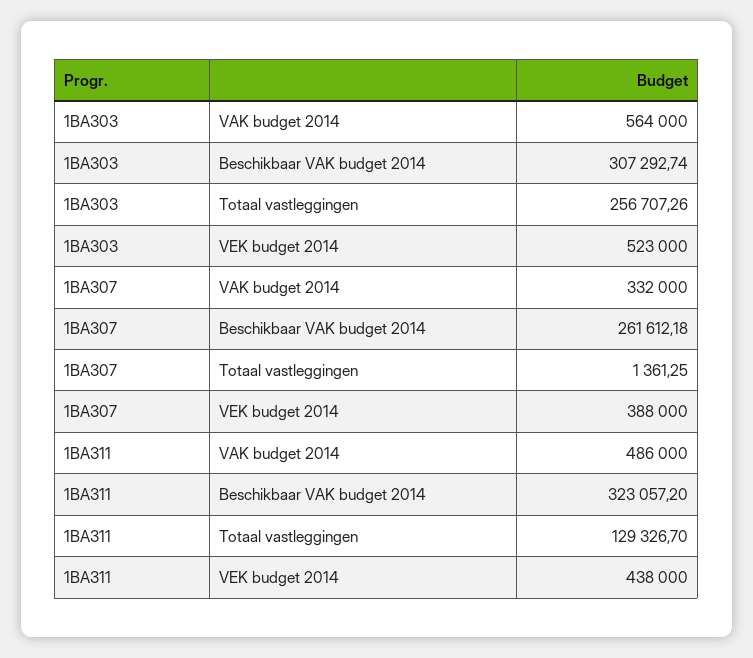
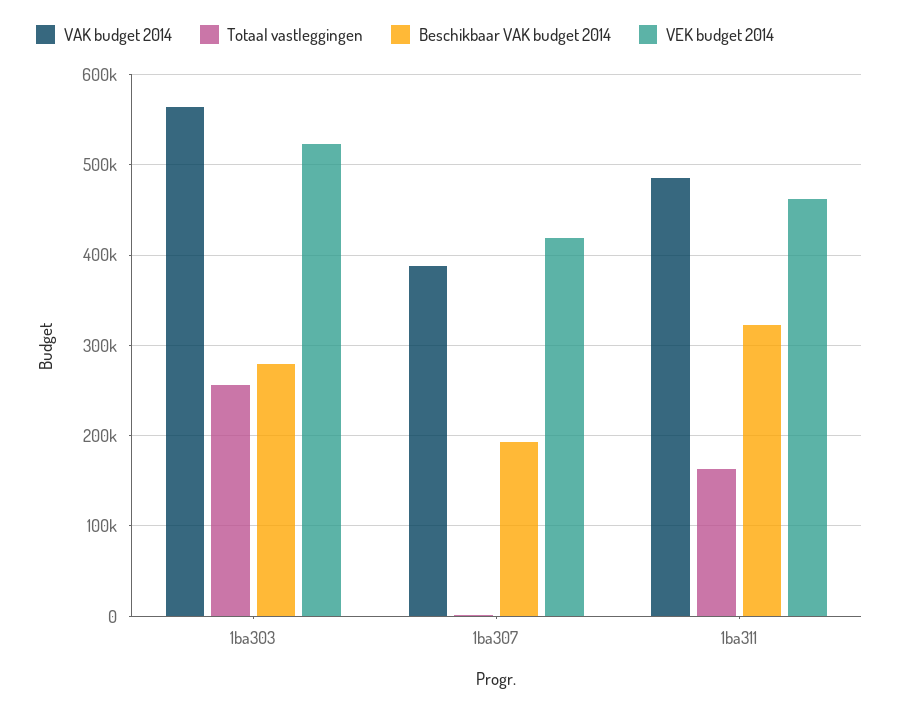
  {
    "VAK budget 2014": {
      "1BA303": 564000,
-     "1BA307": 332000,
+     "1BA307": 390000,
      "1BA311": 486000
    },
    "Beschikbaar VAK budget 2014": {
-     "1BA303": 307292.74,
+     "1BA303": 280000,
-     "1BA307": 261612.18,
+     "1BA307": 190000,
      "1BA311": 323057.2
    },
    "Totaal vastleggingen": {
      "1BA303": 256707.26,
      "1BA307": 1361.25,
-     "1BA311": 129326.7
+     "1BA311": 160000
    },
    "VEK budget 2014": {
      "1BA303": 523000,
-     "1BA307": 388000,
+     "1BA307": 420000,
-     "1BA311": 438000
+     "1BA311": 460000
    }
  }

